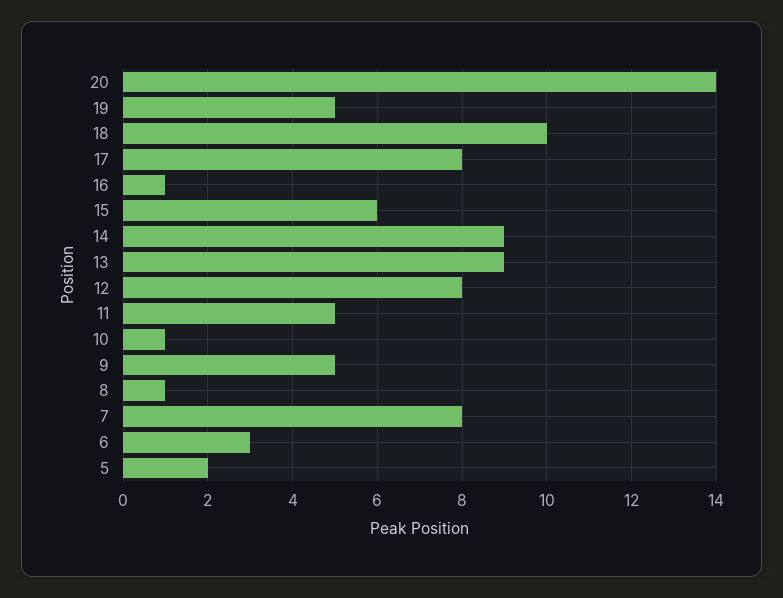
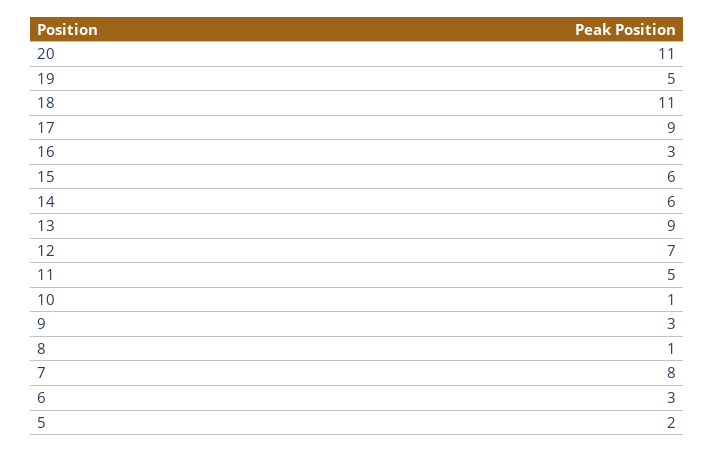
  {
-   "20": 14,
+   "20": 11,
    "19": 5,
-   "18": 10,
+   "18": 11,
-   "17": 8,
+   "17": 9,
-   "16": 1,
+   "16": 3,
    "15": 6,
-   "14": 9,
+   "14": 6,
    "13": 9,
-   "12": 8,
+   "12": 7,
    "11": 5,
    "10": 1,
-   "9": 5,
+   "9": 3,
    "8": 1,
    "7": 8,
    "6": 3,
    "5": 2
  }

